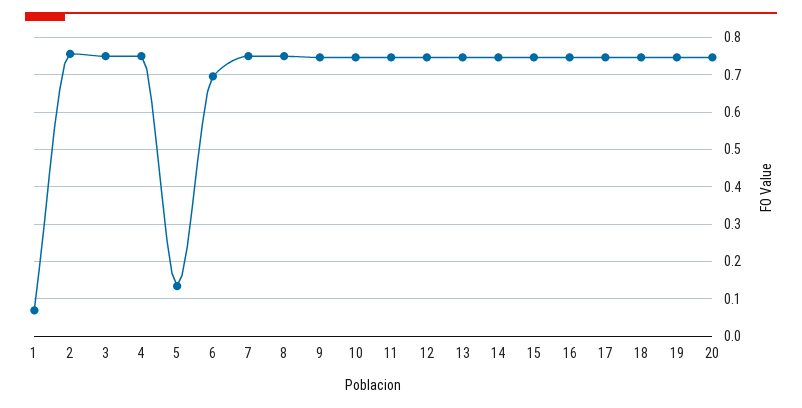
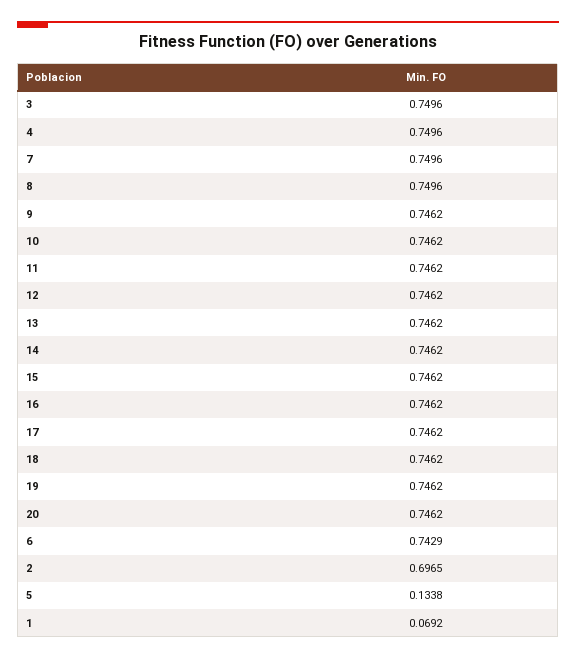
  {
    "1": 0.0692,
-   "2": 0.76,
+   "2": 0.6965,
    "3": 0.7496,
    "4": 0.7496,
    "5": 0.1338,
-   "6": 0.7,
+   "6": 0.7429,
    "7": 0.7496,
    "8": 0.7496,
    "9": 0.7462,
    "10": 0.7462,
    "11": 0.7462,
    "12": 0.7462,
    "13": 0.7462,
    "14": 0.7462,
    "15": 0.7462,
    "16": 0.7462,
    "17": 0.7462,
    "18": 0.7462,
    "19": 0.7462,
    "20": 0.7462
  }

